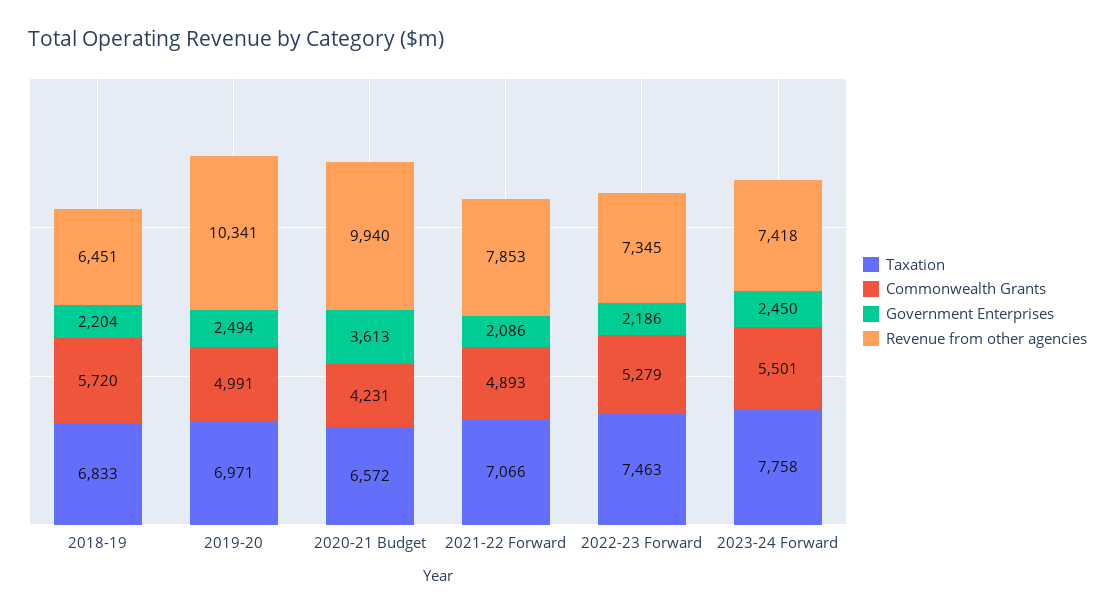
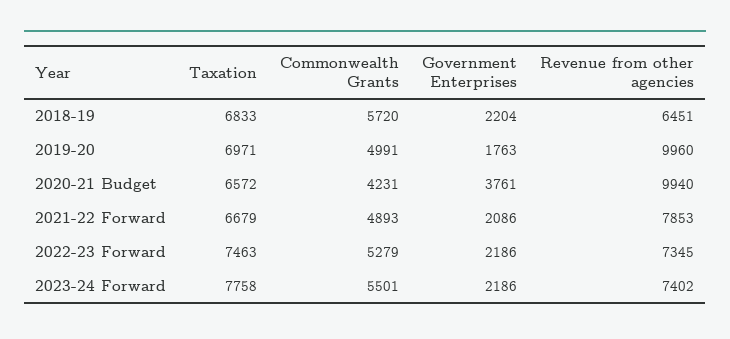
  {
    "Taxation": {
      "2018-19": 6833,
      "2019-20": 6971,
      "2020-21 Budget": 6572,
-     "2021-22 Forward": 7066,
+     "2021-22 Forward": 6679,
      "2022-23 Forward": 7463,
      "2023-24 Forward": 7758
    },
    "Commonwealth Grants": {
      "2018-19": 5720,
      "2019-20": 4991,
      "2020-21 Budget": 4231,
      "2021-22 Forward": 4893,
      "2022-23 Forward": 5279,
      "2023-24 Forward": 5501
    },
    "Government Enterprises": {
      "2018-19": 2204,
-     "2019-20": 2494,
+     "2019-20": 1763,
-     "2020-21 Budget": 3613,
+     "2020-21 Budget": 3761,
      "2021-22 Forward": 2086,
      "2022-23 Forward": 2186,
-     "2023-24 Forward": 2450
+     "2023-24 Forward": 2186
    },
    "Revenue from other agencies": {
      "2018-19": 6451,
-     "2019-20": 10341,
+     "2019-20": 9960,
      "2020-21 Budget": 9940,
      "2021-22 Forward": 7853,
      "2022-23 Forward": 7345,
-     "2023-24 Forward": 7418
+     "2023-24 Forward": 7402
    }
  }

